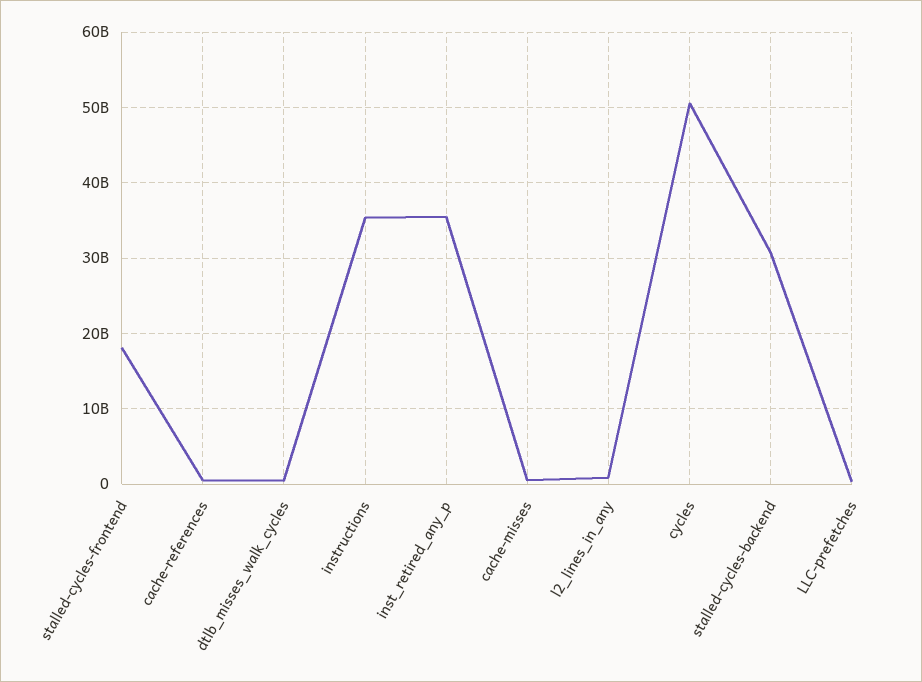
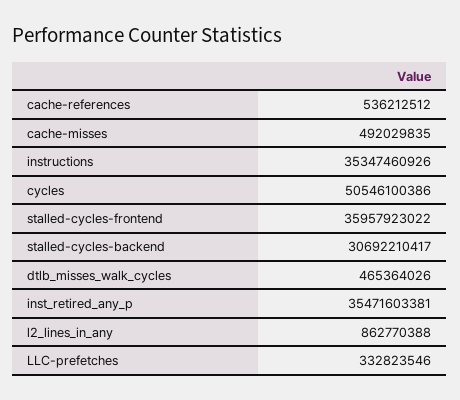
  {
-   "stalled-cycles-frontend": 18000000000,
+   "stalled-cycles-frontend": 35957923022,
    "cache-references": 536212512,
    "dtlb_misses_walk_cycles": 465364026,
    "instructions": 35347460926,
    "inst_retired_any_p": 35471603381,
    "cache-misses": 492029835,
    "l2_lines_in_any": 862770388,
    "cycles": 50546100386,
    "stalled-cycles-backend": 30692210417,
    "LLC-prefetches": 332823546
  }

